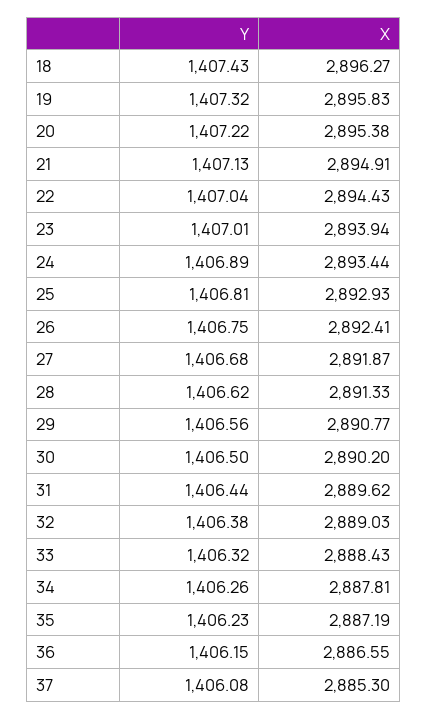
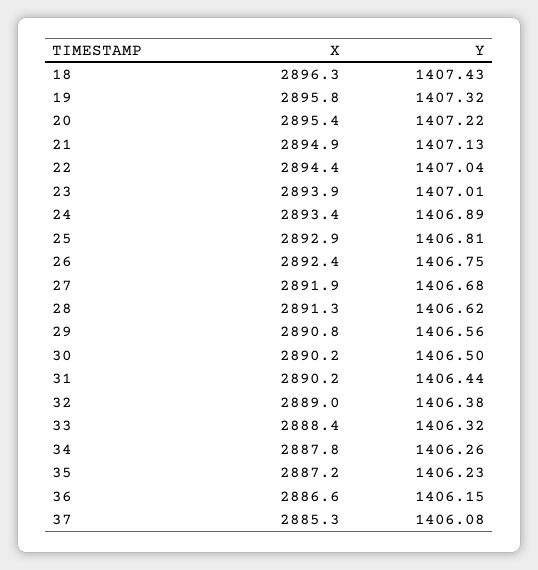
  {
    "Y": {
      "18": 1407.43,
      "19": 1407.32,
      "20": 1407.22,
      "21": 1407.13,
      "22": 1407.04,
      "23": 1407.01,
      "24": 1406.89,
      "25": 1406.81,
      "26": 1406.75,
      "27": 1406.68,
      "28": 1406.62,
      "29": 1406.56,
      "30": 1406.5,
      "31": 1406.44,
      "32": 1406.38,
      "33": 1406.32,
      "34": 1406.26,
      "35": 1406.23,
      "36": 1406.15,
      "37": 1406.08
    },
    "X": {
      "18": 2896.27,
      "19": 2895.83,
      "20": 2895.38,
      "21": 2894.91,
      "22": 2894.43,
      "23": 2893.94,
      "24": 2893.44,
      "25": 2892.93,
      "26": 2892.41,
      "27": 2891.87,
      "28": 2891.33,
      "29": 2890.77,
      "30": 2890.2,
-     "31": 2889.62,
+     "31": 2890.2,
      "32": 2889.03,
      "33": 2888.43,
      "34": 2887.81,
      "35": 2887.19,
      "36": 2886.55,
      "37": 2885.3
    }
  }

